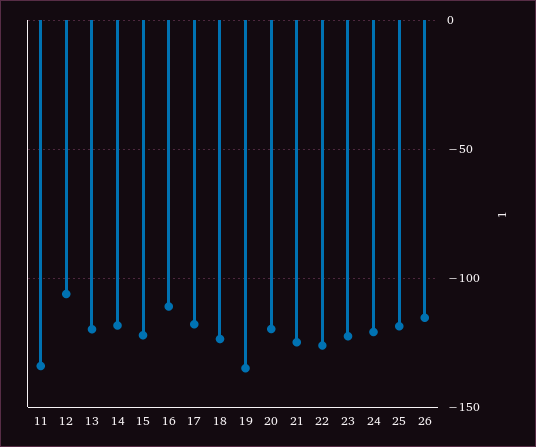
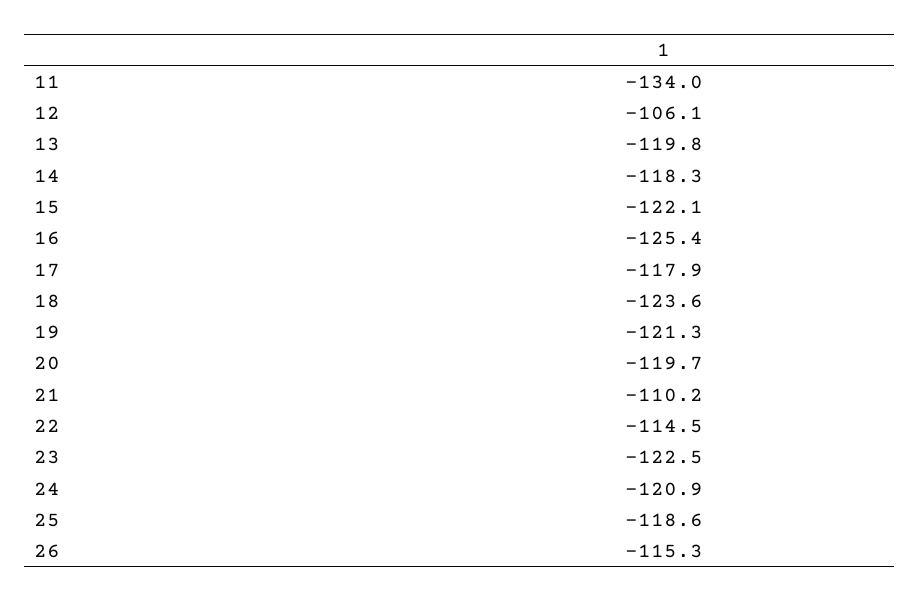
  {
    "11": -134,
    "12": -106.1,
    "13": -119.8,
    "14": -118.3,
    "15": -122.1,
-   "16": -110,
+   "16": -125.4,
    "17": -117.9,
    "18": -123.6,
-   "19": -135,
+   "19": -121.3,
    "20": -119.7,
-   "21": -125,
+   "21": -110.2,
-   "22": -125,
+   "22": -114.5,
    "23": -122.5,
    "24": -120.9,
    "25": -118.6,
    "26": -115.3
  }

